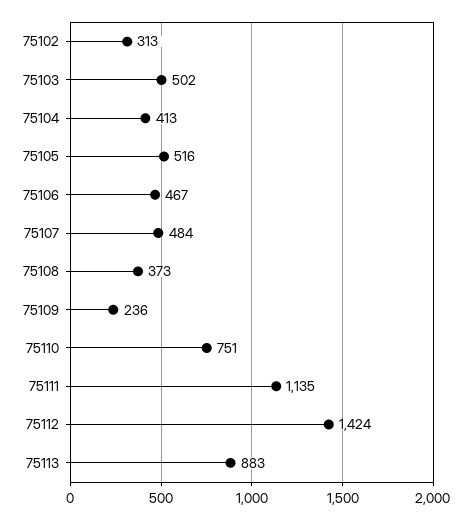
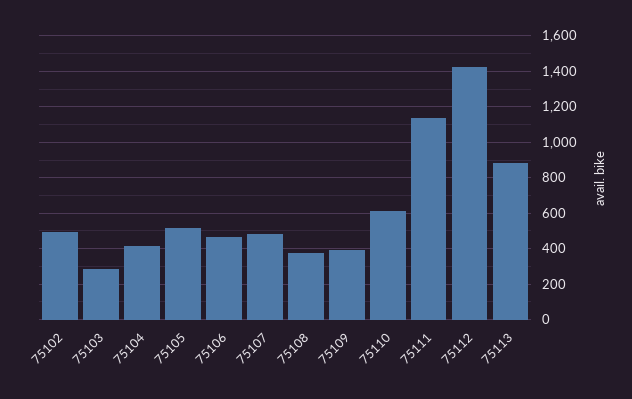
  {
-   "75102": 313,
+   "75102": 500,
-   "75103": 502,
+   "75103": 300,
    "75104": 413,
    "75105": 516,
    "75106": 467,
    "75107": 484,
    "75108": 373,
-   "75109": 236,
+   "75109": 400,
-   "75110": 751,
+   "75110": 600,
    "75111": 1135,
    "75112": 1424,
    "75113": 883
  }

